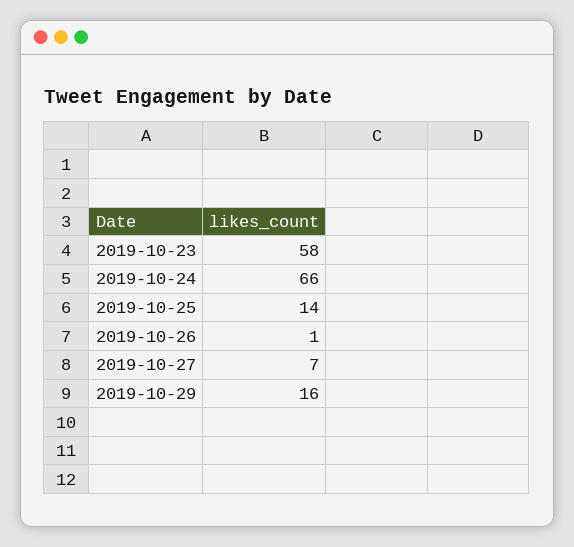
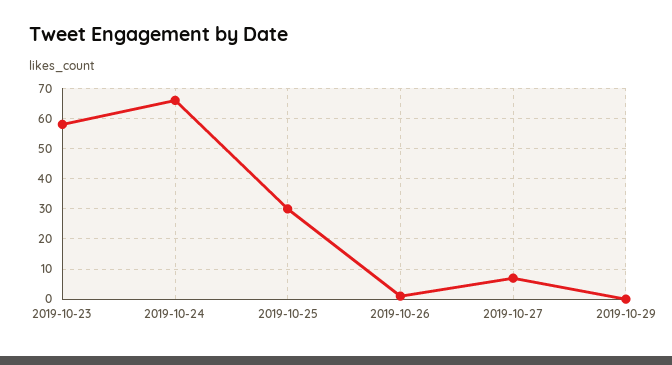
  {
    "2019-10-23": 58,
    "2019-10-24": 66,
-   "2019-10-25": 14,
+   "2019-10-25": 30,
    "2019-10-26": 1,
    "2019-10-27": 7,
-   "2019-10-29": 16
+   "2019-10-29": 0
  }

